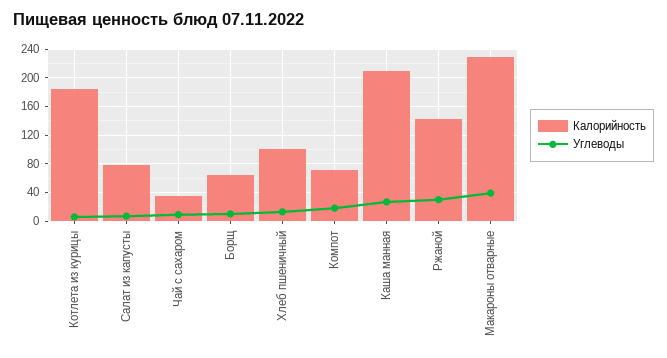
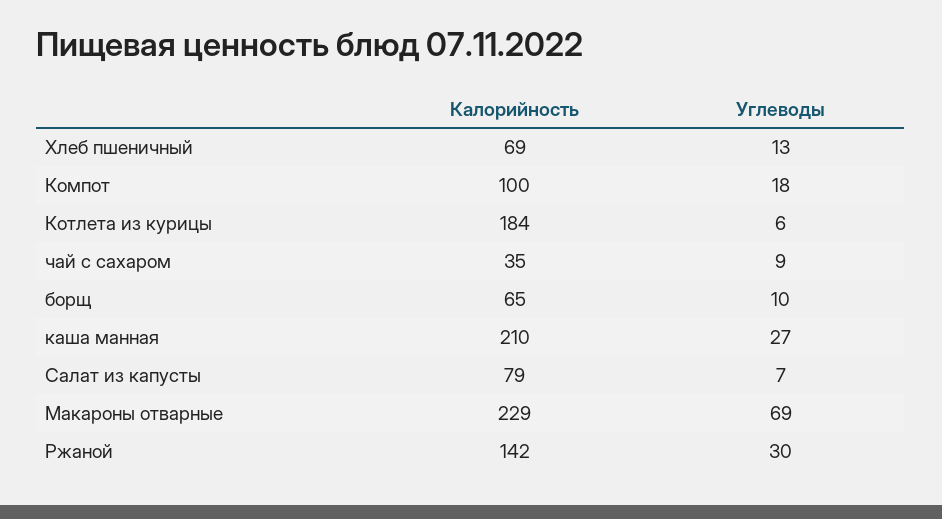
  {
    "Калорийность": {
      "Котлета из курицы": 184,
      "Салат из капусты": 79,
      "Чай с сахаром": 35,
      "Борщ": 65,
-     "Хлеб пшеничный": 100,
+     "Хлеб пшеничный": 69,
-     "Компот": 70,
+     "Компот": 100,
      "Каша манная": 210,
      "Ржаной": 142,
      "Макароны отварные": 229
    },
    "Углеводы": {
      "Котлета из курицы": 6,
      "Салат из капусты": 7,
      "Чай с сахаром": 9,
      "Борщ": 10,
      "Хлеб пшеничный": 13,
      "Компот": 18,
      "Каша манная": 27,
      "Ржаной": 30,
-     "Макароны отварные": 40
+     "Макароны отварные": 69
    }
  }

